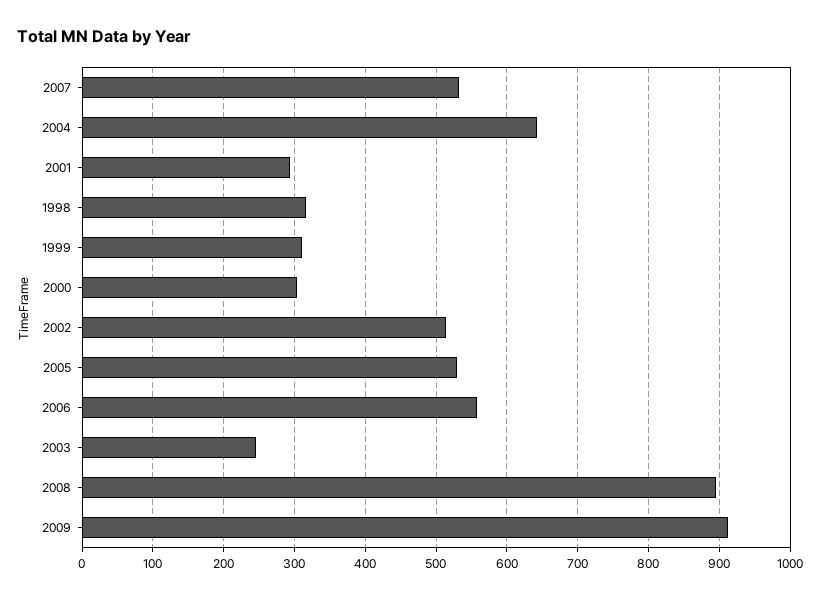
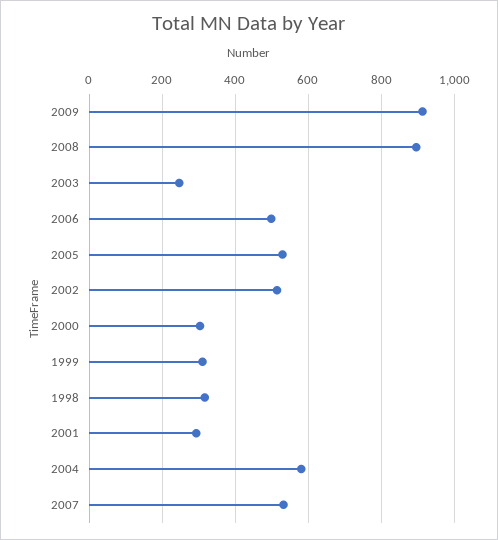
  {
    "2007": 530,
-   "2004": 640,
+   "2004": 580,
    "2001": 290,
    "1998": 320,
    "1999": 310,
    "2000": 300,
    "2002": 510,
    "2005": 530,
-   "2006": 560,
+   "2006": 500,
    "2003": 250,
    "2008": 900,
    "2009": 910
  }

